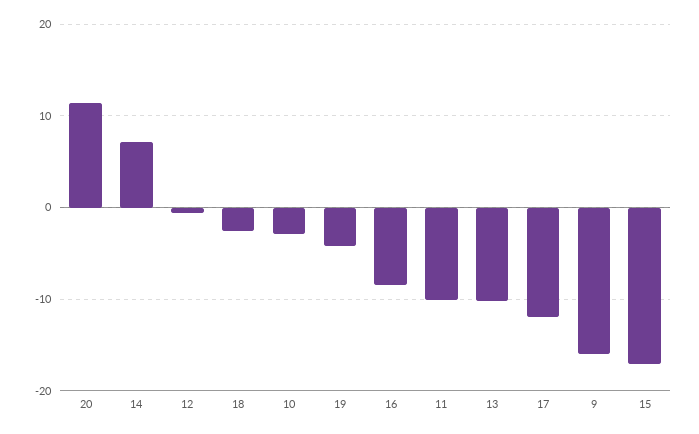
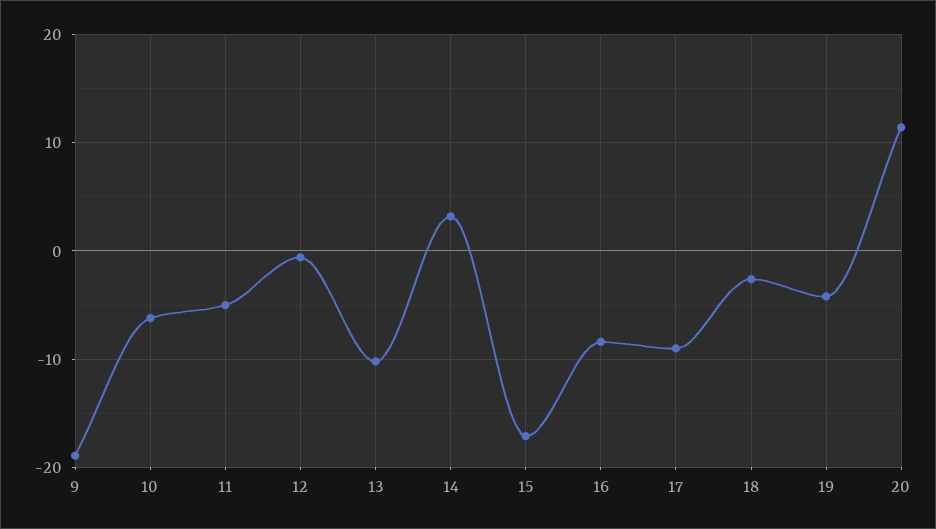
  {
    "20": 11,
-   "14": 7,
+   "14": 3,
    "12": -1,
    "18": -3,
-   "10": -3,
+   "10": -6,
    "19": -4,
    "16": -8,
-   "11": -10,
+   "11": -5,
    "13": -10,
-   "17": -12,
+   "17": -9,
-   "9": -16,
+   "9": -19,
    "15": -17
  }

